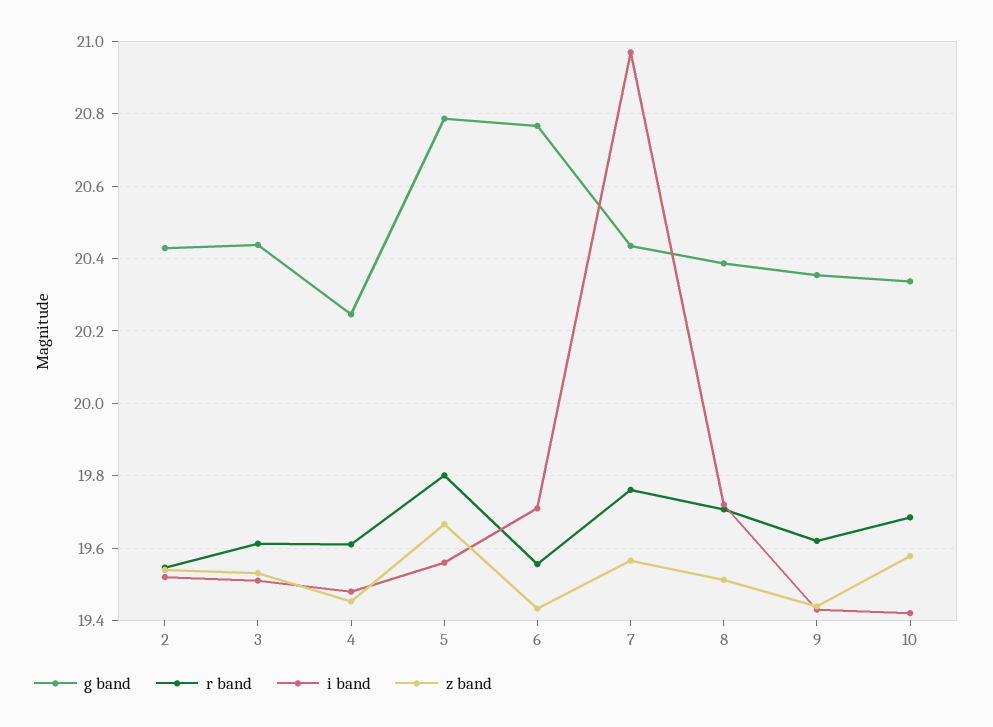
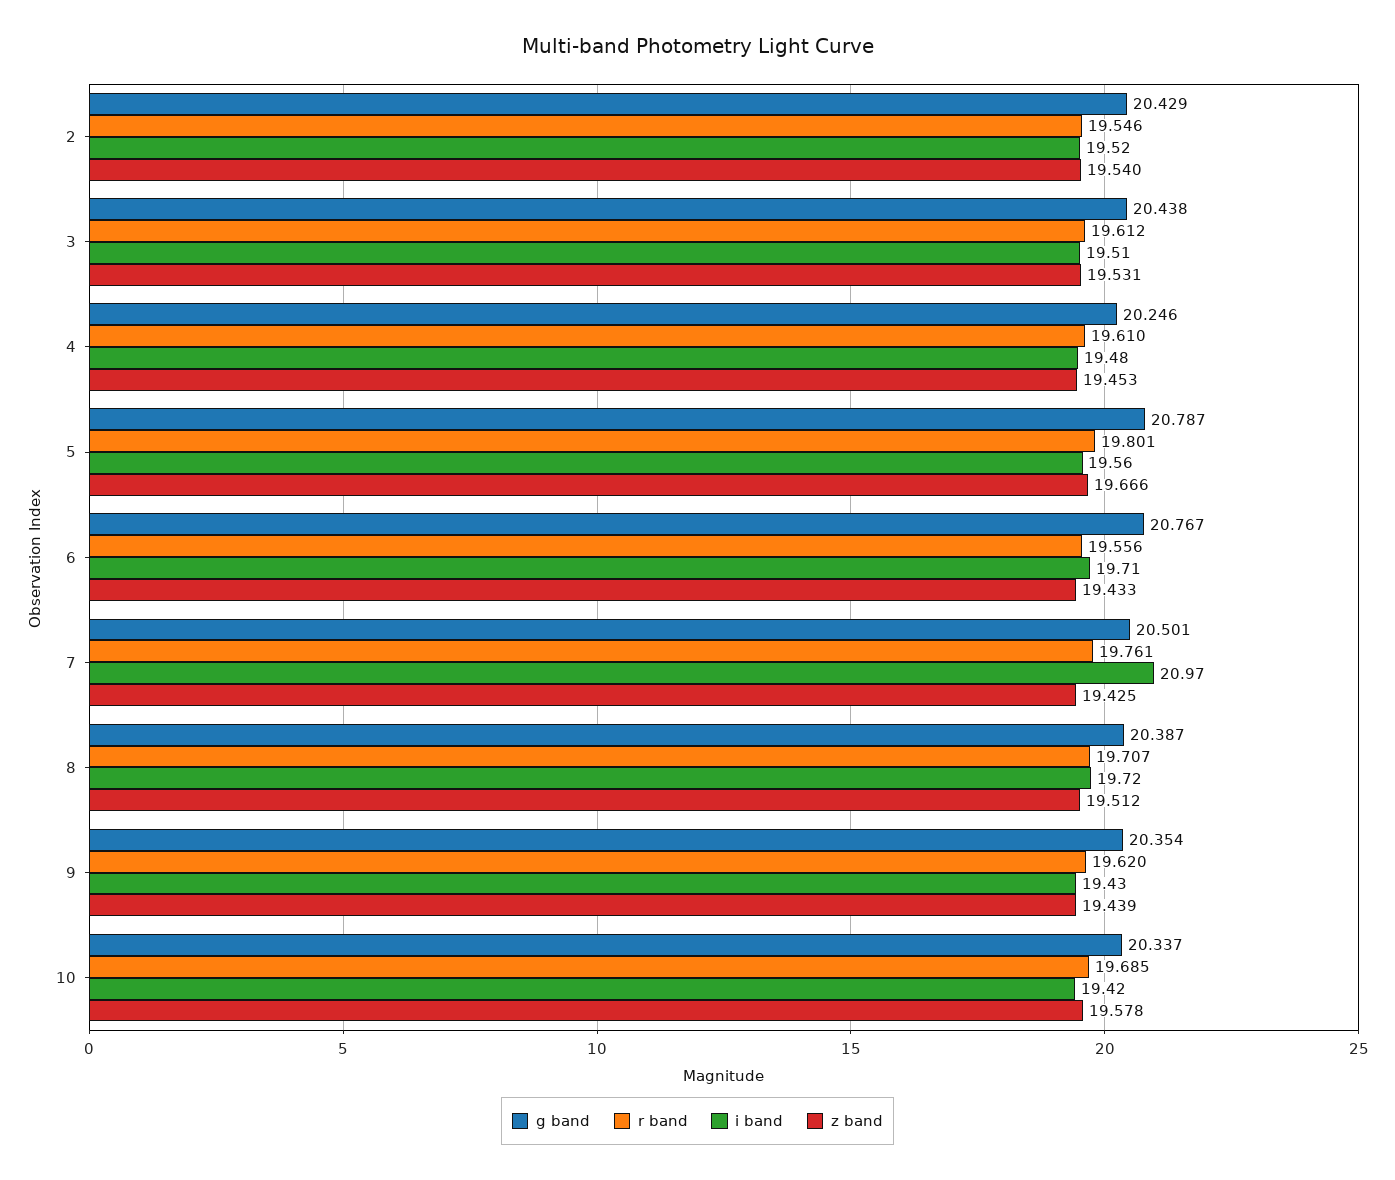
  {
    "g band": {
      "2": 20.429,
      "3": 20.438,
      "4": 20.246,
      "5": 20.787,
      "6": 20.767,
-     "7": 20.44,
+     "7": 20.501,
      "8": 20.387,
      "9": 20.354,
      "10": 20.337
    },
    "r band": {
      "2": 19.546,
      "3": 19.612,
      "4": 19.61,
      "5": 19.801,
      "6": 19.556,
      "7": 19.761,
      "8": 19.707,
      "9": 19.62,
      "10": 19.685
    },
    "i band": {
      "2": 19.52,
      "3": 19.51,
      "4": 19.48,
      "5": 19.56,
      "6": 19.71,
      "7": 20.97,
      "8": 19.72,
      "9": 19.43,
      "10": 19.42
    },
    "z band": {
      "2": 19.54,
      "3": 19.531,
      "4": 19.453,
      "5": 19.666,
      "6": 19.433,
-     "7": 19.56,
+     "7": 19.425,
      "8": 19.512,
      "9": 19.439,
      "10": 19.578
    }
  }

